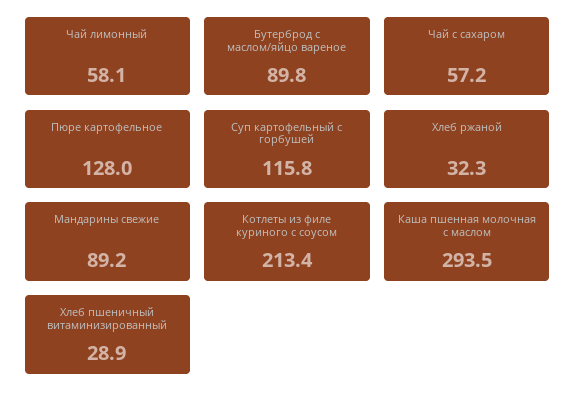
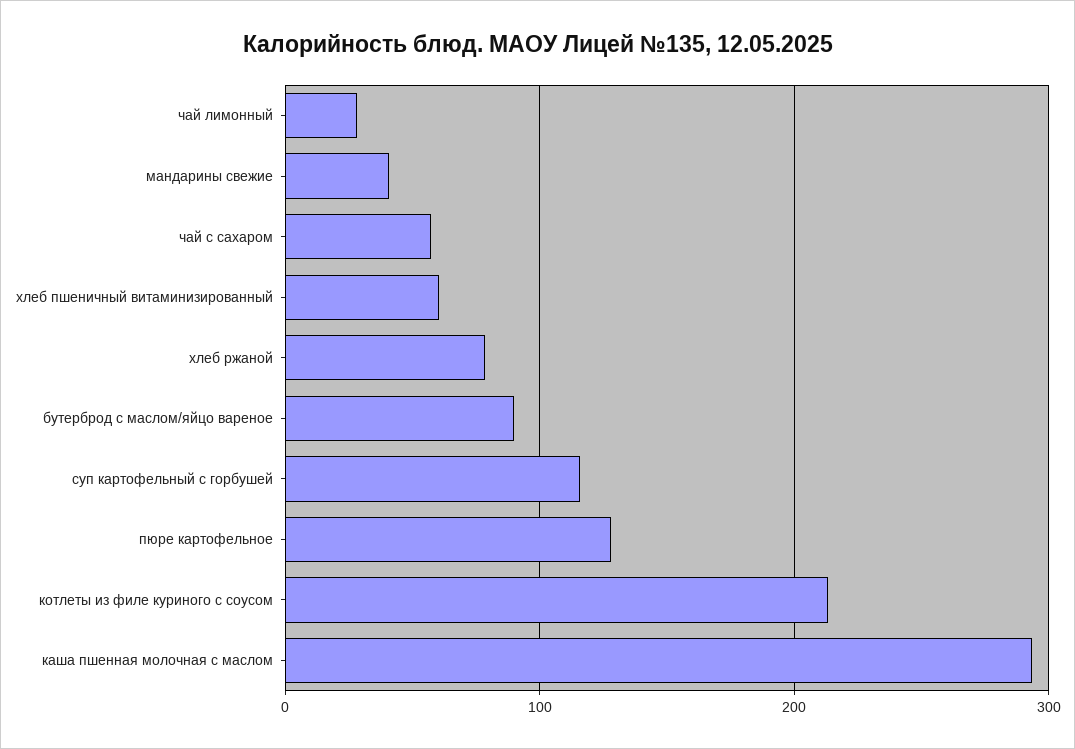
  {
-   "Чай лимонный": 58.1,
+   "Чай лимонный": 30,
    "Бутерброд с маслом/яйцо вареное": 89.8,
    "Чай с сахаром": 57.2,
    "Пюре картофельное": 128,
    "Суп картофельный с горбушей": 115.8,
-   "Хлеб ржаной": 32.3,
+   "Хлеб ржаной": 80,
-   "Мандарины свежие": 89.2,
+   "Мандарины свежие": 40,
    "Котлеты из филе куриного с соусом": 213.4,
    "Каша пшенная молочная с маслом": 293.5,
-   "Хлеб пшеничный витаминизированный": 28.9
+   "Хлеб пшеничный витаминизированный": 60
  }

